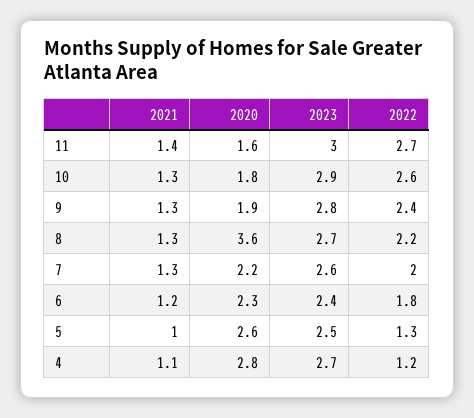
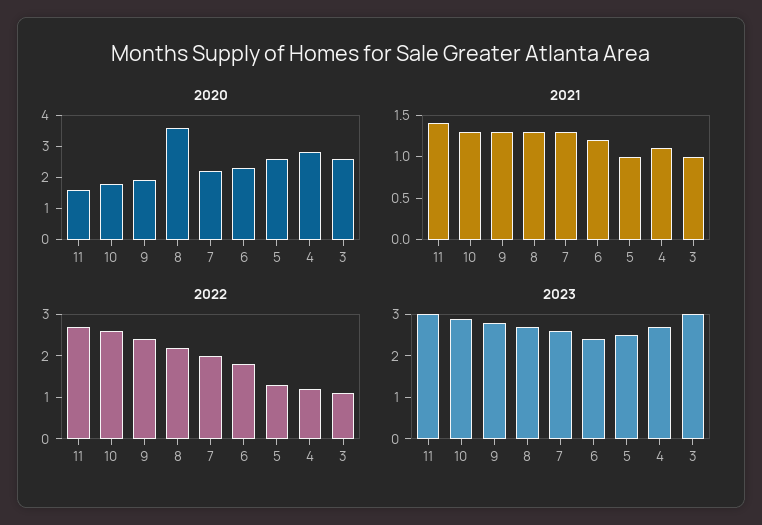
  {
    "2021": {
      "11": 1.4,
      "10": 1.3,
      "9": 1.3,
      "8": 1.3,
      "7": 1.3,
      "6": 1.2,
      "5": 1,
-     "4": 1.1
+     "4": 1.1,
+     "3": 1
    },
    "2020": {
      "11": 1.6,
      "10": 1.8,
      "9": 1.9,
      "8": 3.6,
      "7": 2.2,
      "6": 2.3,
      "5": 2.6,
-     "4": 2.8
+     "4": 2.8,
+     "3": 2.5
    },
    "2023": {
      "11": 3,
      "10": 2.9,
      "9": 2.8,
      "8": 2.7,
      "7": 2.6,
      "6": 2.4,
      "5": 2.5,
-     "4": 2.7
+     "4": 2.7,
+     "3": 3
    },
    "2022": {
      "11": 2.7,
      "10": 2.6,
      "9": 2.4,
      "8": 2.2,
      "7": 2,
      "6": 1.8,
      "5": 1.3,
-     "4": 1.2
+     "4": 1.2,
+     "3": 1
    }
  }

